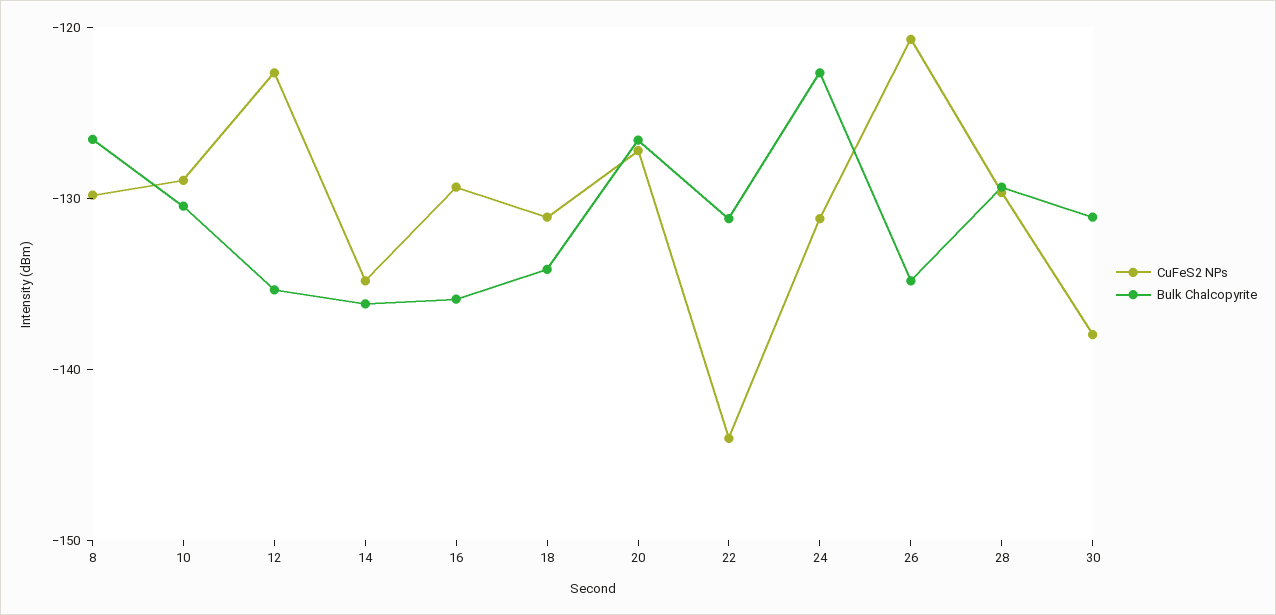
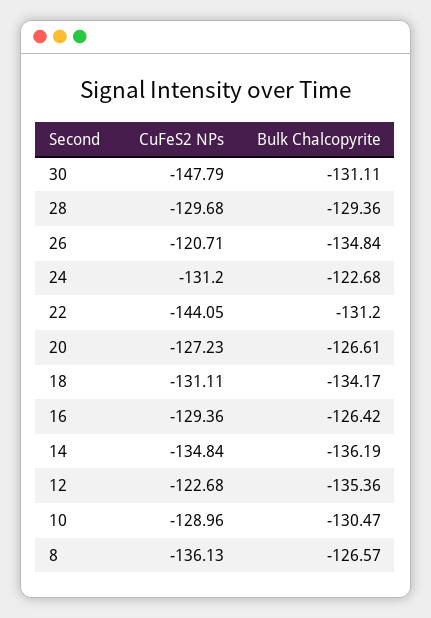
  {
    "CuFeS2 NPs": {
-     "8": -130,
+     "8": -136.13,
      "10": -128.96,
      "12": -122.68,
      "14": -134.84,
      "16": -129.36,
      "18": -131.11,
      "20": -127.23,
      "22": -144.05,
      "24": -131.2,
      "26": -120.71,
      "28": -129.68,
-     "30": -138
+     "30": -147.79
    },
    "Bulk Chalcopyrite": {
      "8": -126.57,
      "10": -130.47,
      "12": -135.36,
      "14": -136.19,
-     "16": -136,
+     "16": -126.42,
      "18": -134.17,
      "20": -126.61,
      "22": -131.2,
      "24": -122.68,
      "26": -134.84,
      "28": -129.36,
      "30": -131.11
    }
  }

